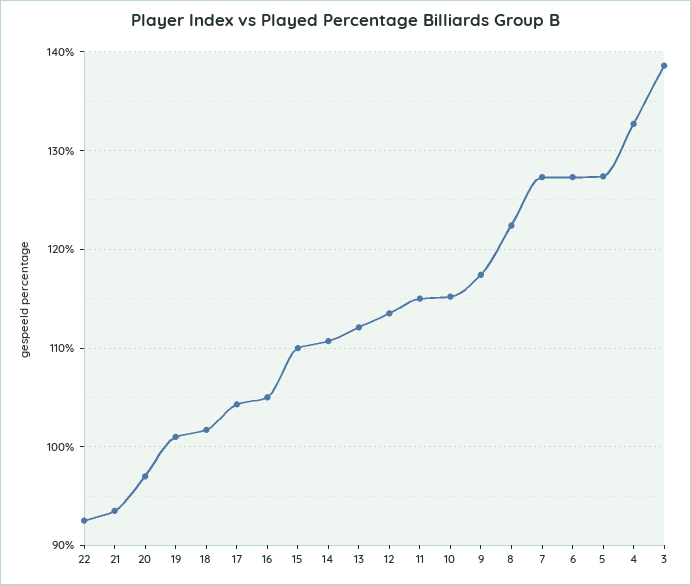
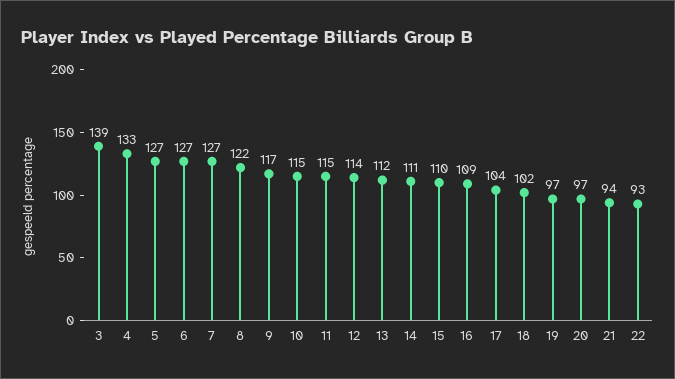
  {
    "22": 93,
    "21": 94,
    "20": 97,
-   "19": 101,
+   "19": 97,
    "18": 102,
    "17": 104,
-   "16": 105,
+   "16": 109,
    "15": 110,
    "14": 111,
    "13": 112,
    "12": 114,
    "11": 115,
    "10": 115,
    "9": 117,
    "8": 122,
    "7": 127,
    "6": 127,
    "5": 127,
    "4": 133,
    "3": 139
  }

